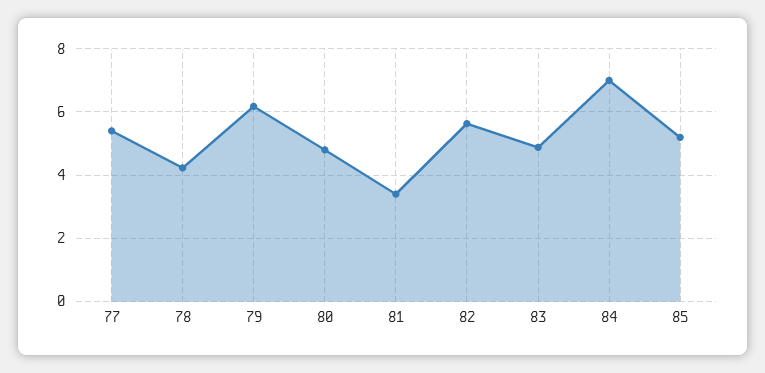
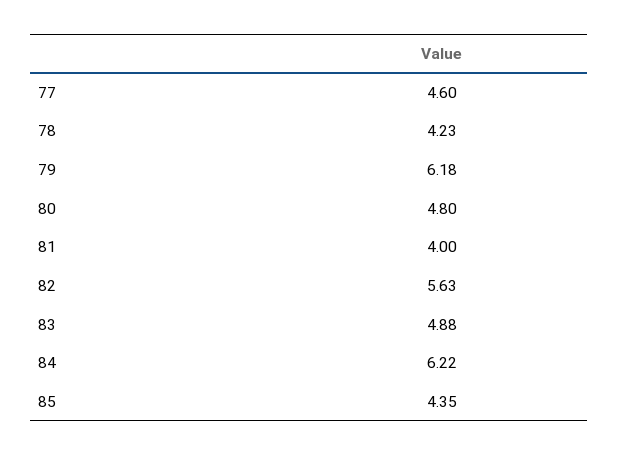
  {
-   "77": 5.4,
+   "77": 4.6,
    "78": 4.23,
    "79": 6.18,
    "80": 4.8,
-   "81": 3.4,
+   "81": 4,
    "82": 5.63,
    "83": 4.88,
-   "84": 7,
+   "84": 6.22,
-   "85": 5.2
+   "85": 4.35
  }

